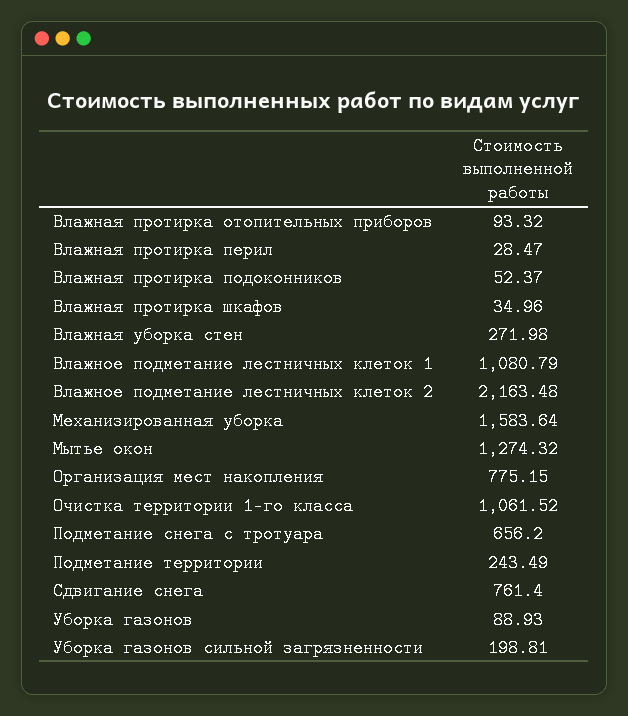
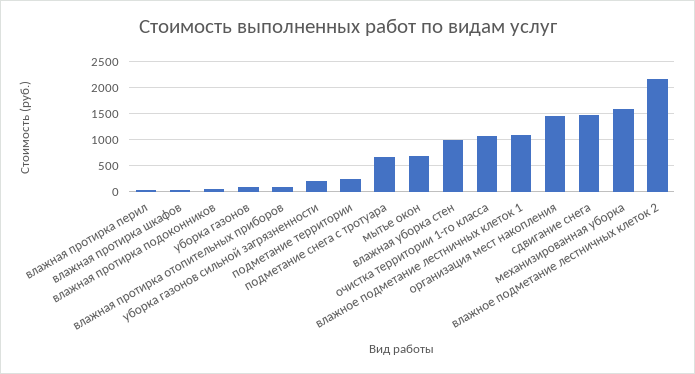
  {
    "Влажная протирка отопительных приборов": 93.32,
    "Влажная протирка перил": 28.47,
    "Влажная протирка подоконников": 52.37,
    "Влажная протирка шкафов": 34.96,
-   "Влажная уборка стен": 271.98,
+   "Влажная уборка стен": 1000,
    "Влажное подметание лестничных клеток 1": 1080.79,
    "Влажное подметание лестничных клеток 2": 2163.48,
    "Механизированная уборка": 1583.64,
-   "Мытье окон": 1274.32,
+   "Мытье окон": 750,
-   "Организация мест накопления": 775.15,
+   "Организация мест накопления": 1500,
    "Очистка территории 1-го класса": 1061.52,
    "Подметание снега с тротуара": 656.2,
    "Подметание территории": 243.49,
-   "Сдвигание снега": 761.4,
+   "Сдвигание снега": 1500,
    "Уборка газонов": 88.93,
    "Уборка газонов сильной загрязненности": 198.81
  }

